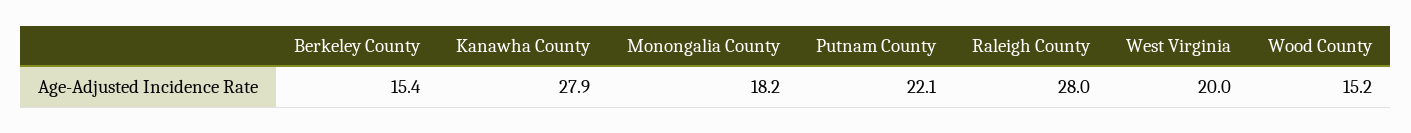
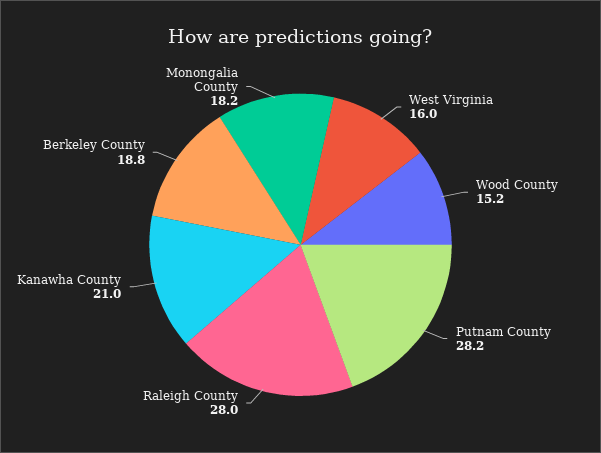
  {
-   "Berkeley County": 15.4,
+   "Berkeley County": 18.8,
-   "Kanawha County": 27.9,
+   "Kanawha County": 21,
    "Monongalia County": 18.2,
-   "Putnam County": 22.1,
+   "Putnam County": 28.2,
    "Raleigh County": 28,
-   "West Virginia": 20,
+   "West Virginia": 16,
    "Wood County": 15.2
  }

